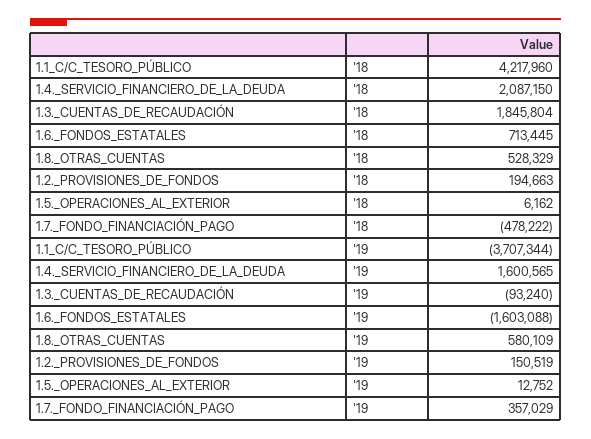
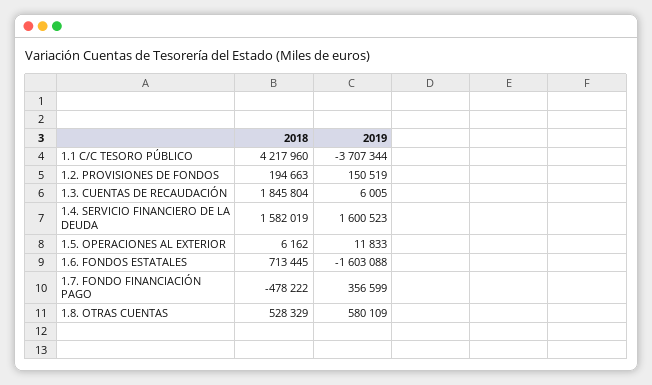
  {
    "1.1_C/C_TESORO_PÚBLICO": {
      "'18": 4217960,
      "'19": -3707344
    },
    "1.4._SERVICIO_FINANCIERO_DE_LA_DEUDA": {
-     "'18": 2087150,
+     "'18": 1582019,
-     "'19": 1600565
+     "'19": 1600523
    },
    "1.3._CUENTAS_DE_RECAUDACIÓN": {
      "'18": 1845804,
-     "'19": -93240
+     "'19": 6005
    },
    "1.6._FONDOS_ESTATALES": {
      "'18": 713445,
      "'19": -1603088
    },
    "1.8._OTRAS_CUENTAS": {
      "'18": 528329,
      "'19": 580109
    },
    "1.2._PROVISIONES_DE_FONDOS": {
      "'18": 194663,
      "'19": 150519
    },
    "1.5._OPERACIONES_AL_EXTERIOR": {
      "'18": 6162,
-     "'19": 12752
+     "'19": 11833
    },
    "1.7._FONDO_FINANCIACIÓN_PAGO": {
      "'18": -478222,
-     "'19": 357029
+     "'19": 356599
    }
  }

